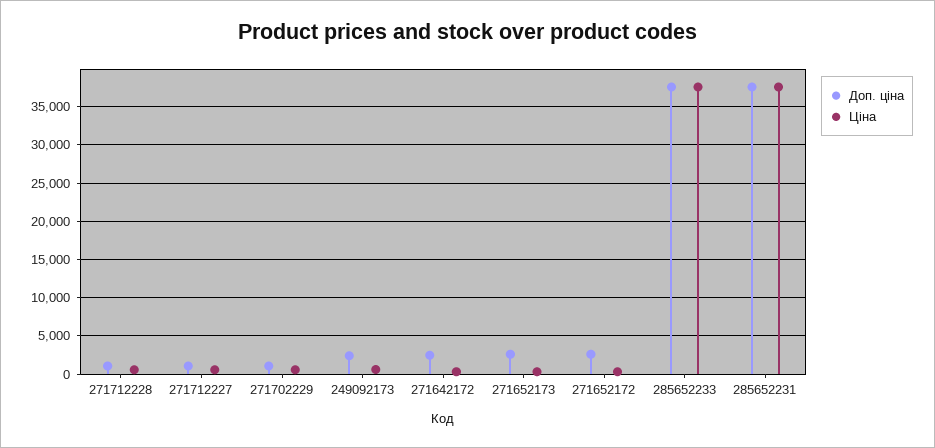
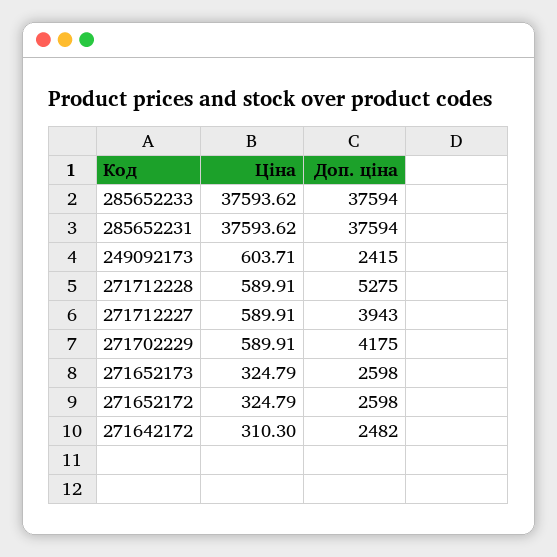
  {
    "Доп. ціна": {
-     "271712228": 1000,
+     "271712228": 5275,
-     "271712227": 1000,
+     "271712227": 3943,
-     "271702229": 1000,
+     "271702229": 4175,
      "249092173": 2415,
      "271642172": 2482,
      "271652173": 2598,
      "271652172": 2598,
      "285652233": 37594,
      "285652231": 37594
    },
    "Ціна": {
      "271712228": 589.91,
      "271712227": 589.91,
      "271702229": 589.91,
      "249092173": 603.71,
      "271642172": 310.3,
      "271652173": 324.79,
      "271652172": 324.79,
      "285652233": 37593.62,
      "285652231": 37593.62
    }
  }

